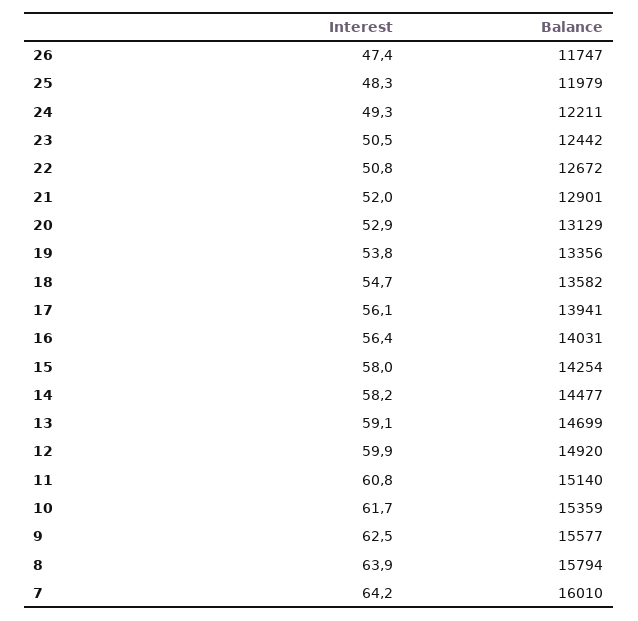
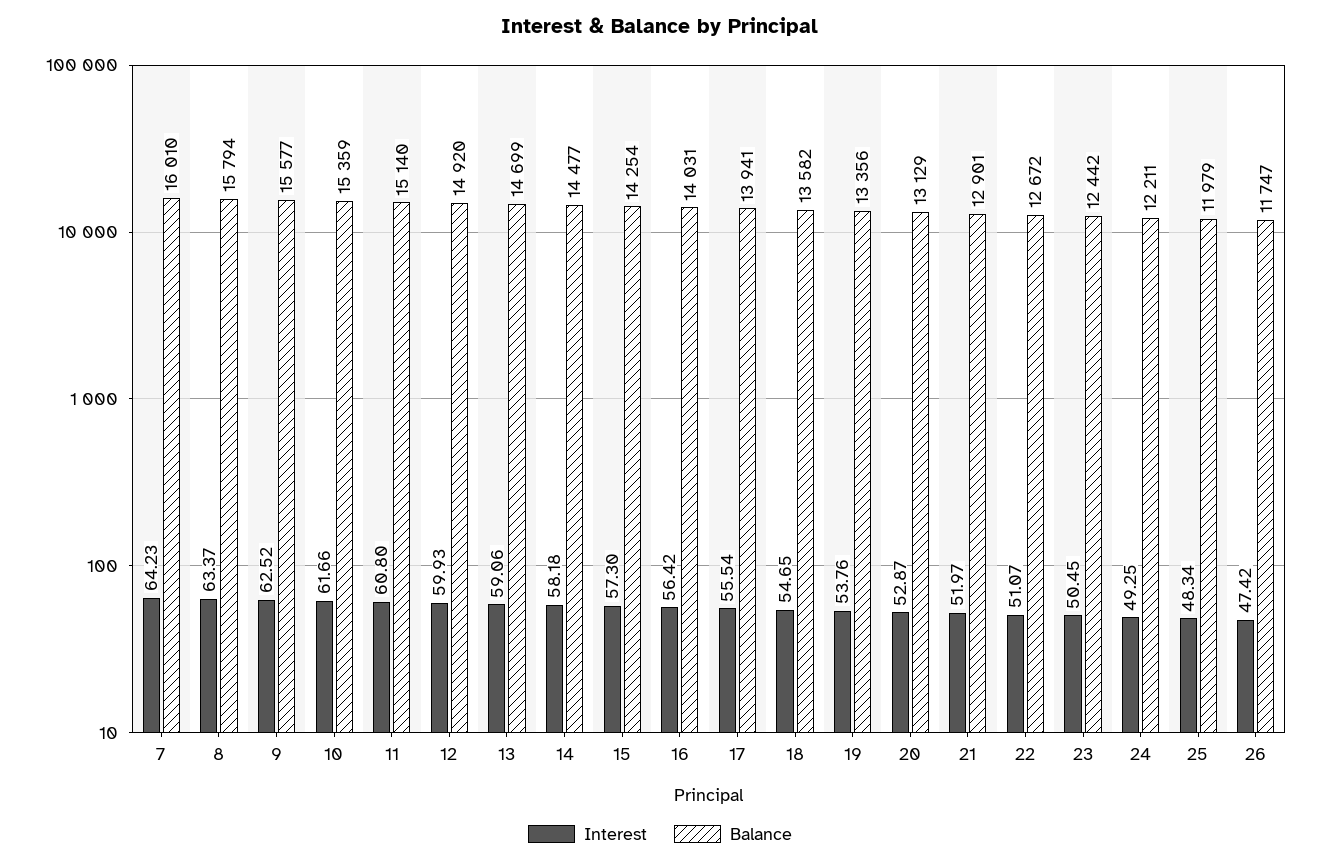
  {
    "Interest": {
      "26": 47.42,
      "25": 48.34,
      "24": 49.25,
      "23": 50.45,
-     "22": 50.8,
+     "22": 51.07,
      "21": 51.97,
      "20": 52.87,
      "19": 53.76,
      "18": 54.65,
-     "17": 56.1,
+     "17": 55.54,
      "16": 56.42,
-     "15": 58,
+     "15": 57.3,
      "14": 58.18,
      "13": 59.06,
      "12": 59.93,
      "11": 60.8,
      "10": 61.66,
      "9": 62.52,
-     "8": 63.9,
+     "8": 63.37,
      "7": 64.23
    },
    "Balance": {
      "26": 11747,
      "25": 11979,
      "24": 12211,
      "23": 12442,
      "22": 12672,
      "21": 12901,
      "20": 13129,
      "19": 13356,
      "18": 13582,
      "17": 13941,
      "16": 14031,
      "15": 14254,
      "14": 14477,
      "13": 14699,
      "12": 14920,
      "11": 15140,
      "10": 15359,
      "9": 15577,
      "8": 15794,
      "7": 16010
    }
  }

